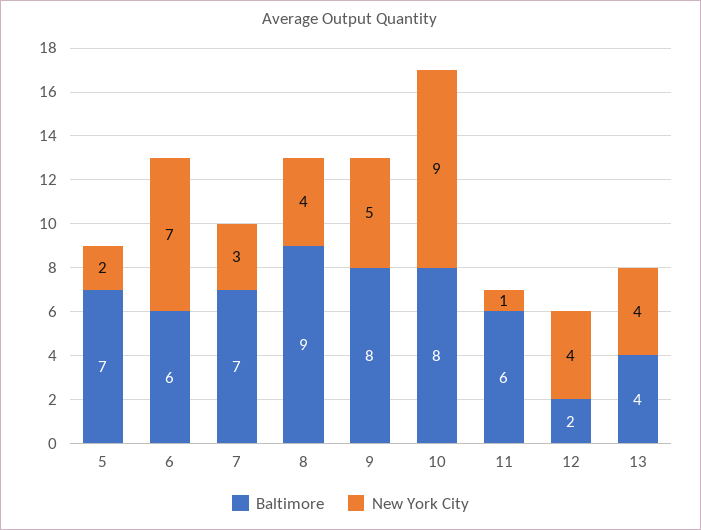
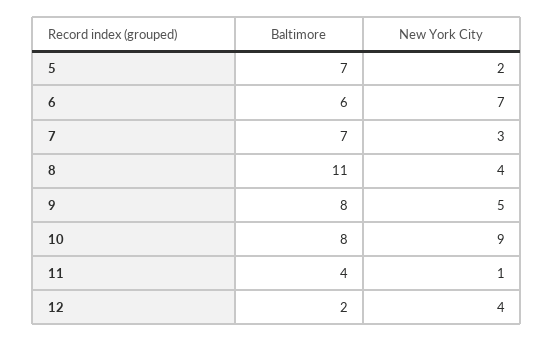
  {
    "Baltimore": {
      "5": 7,
      "6": 6,
      "7": 7,
-     "8": 9,
+     "8": 11,
      "9": 8,
      "10": 8,
-     "11": 6,
+     "11": 4,
-     "12": 2,
+     "12": 2
-     "13": 4
    },
    "New York City": {
      "5": 2,
      "6": 7,
      "7": 3,
      "8": 4,
      "9": 5,
      "10": 9,
      "11": 1,
-     "12": 4,
+     "12": 4
-     "13": 4
    }
  }

